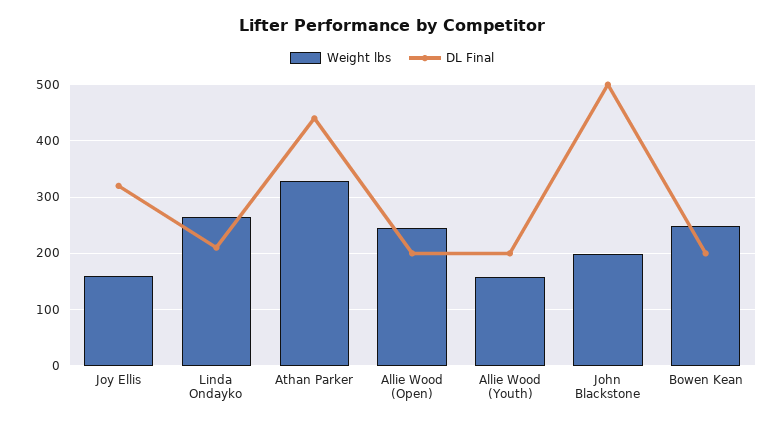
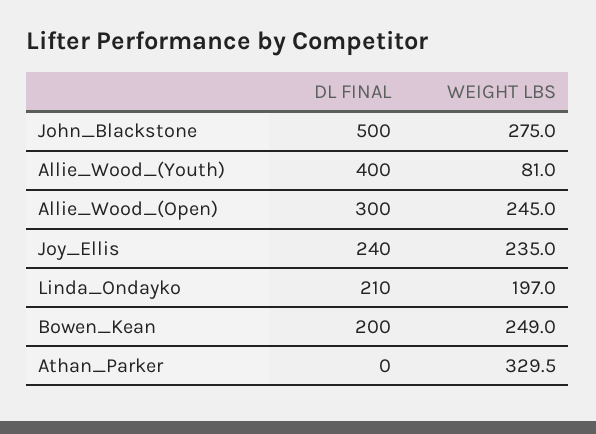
  {
    "Weight lbs": {
-     "Joy Ellis": 160,
+     "Joy Ellis": 235,
-     "Linda Ondayko": 260,
+     "Linda Ondayko": 197,
      "Athan Parker": 329.5,
      "Allie Wood (Open)": 245,
-     "Allie Wood (Youth)": 160,
+     "Allie Wood (Youth)": 81,
-     "John Blackstone": 200,
+     "John Blackstone": 275,
      "Bowen Kean": 249
    },
    "DL Final": {
-     "Joy Ellis": 320,
+     "Joy Ellis": 240,
      "Linda Ondayko": 210,
-     "Athan Parker": 440,
+     "Athan Parker": 0,
-     "Allie Wood (Open)": 200,
+     "Allie Wood (Open)": 300,
-     "Allie Wood (Youth)": 200,
+     "Allie Wood (Youth)": 400,
      "John Blackstone": 500,
      "Bowen Kean": 200
    }
  }

